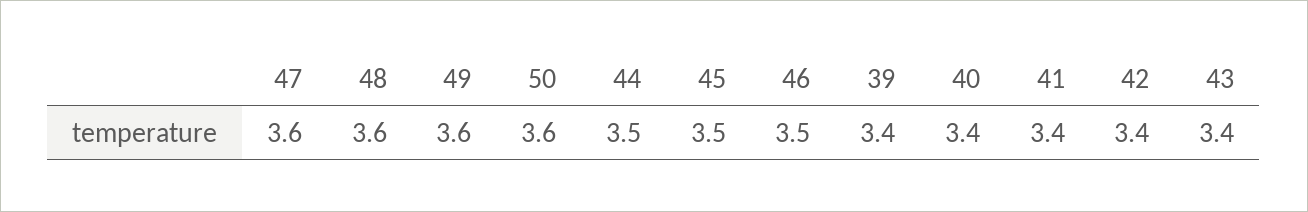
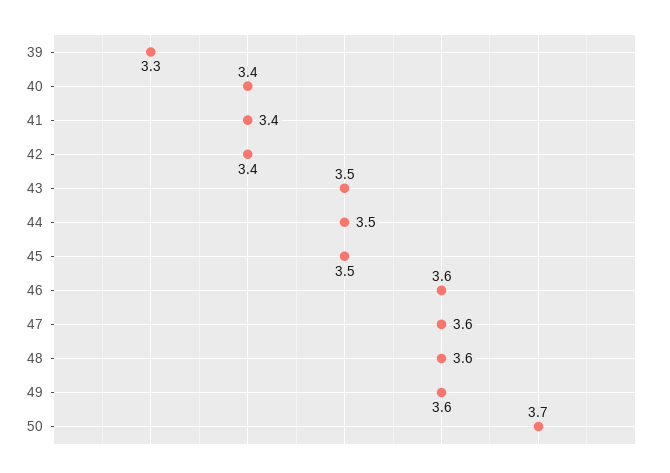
  {
    "47": 3.6,
    "48": 3.6,
    "49": 3.6,
-   "50": 3.6,
+   "50": 3.7,
    "44": 3.5,
    "45": 3.5,
-   "46": 3.5,
+   "46": 3.6,
-   "39": 3.4,
+   "39": 3.3,
    "40": 3.4,
    "41": 3.4,
    "42": 3.4,
-   "43": 3.4
+   "43": 3.5
  }

